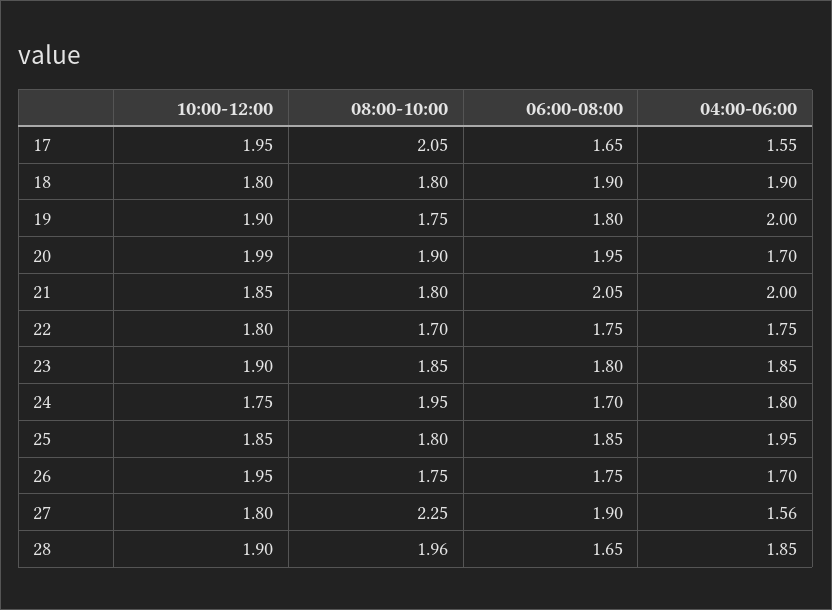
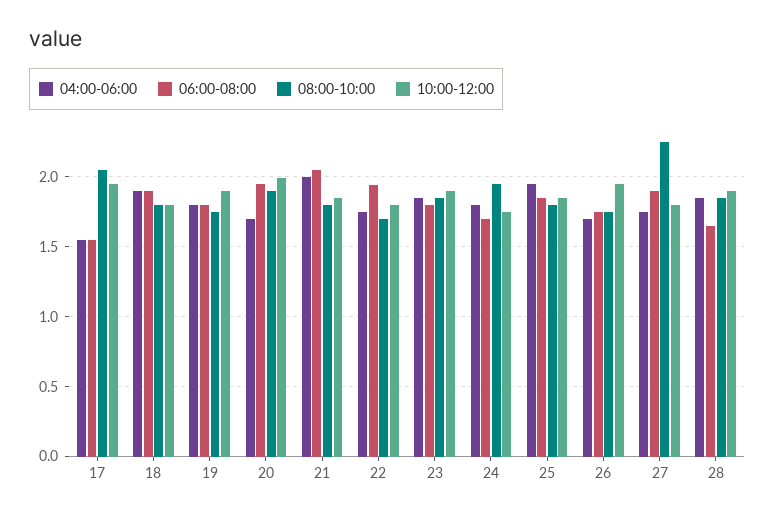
  {
    "10:00-12:00": {
      "17": 1.95,
      "18": 1.8,
      "19": 1.9,
      "20": 1.99,
      "21": 1.85,
      "22": 1.8,
      "23": 1.9,
      "24": 1.75,
      "25": 1.85,
      "26": 1.95,
      "27": 1.8,
      "28": 1.9
    },
    "08:00-10:00": {
      "17": 2.05,
      "18": 1.8,
      "19": 1.75,
      "20": 1.9,
      "21": 1.8,
      "22": 1.7,
      "23": 1.85,
      "24": 1.95,
      "25": 1.8,
      "26": 1.75,
      "27": 2.25,
-     "28": 1.96
+     "28": 1.85
    },
    "06:00-08:00": {
-     "17": 1.65,
+     "17": 1.55,
      "18": 1.9,
      "19": 1.8,
      "20": 1.95,
      "21": 2.05,
-     "22": 1.75,
+     "22": 1.95,
      "23": 1.8,
      "24": 1.7,
      "25": 1.85,
      "26": 1.75,
      "27": 1.9,
      "28": 1.65
    },
    "04:00-06:00": {
      "17": 1.55,
      "18": 1.9,
-     "19": 2,
+     "19": 1.8,
      "20": 1.7,
      "21": 2,
      "22": 1.75,
      "23": 1.85,
      "24": 1.8,
      "25": 1.95,
      "26": 1.7,
-     "27": 1.56,
+     "27": 1.75,
      "28": 1.85
    }
  }

